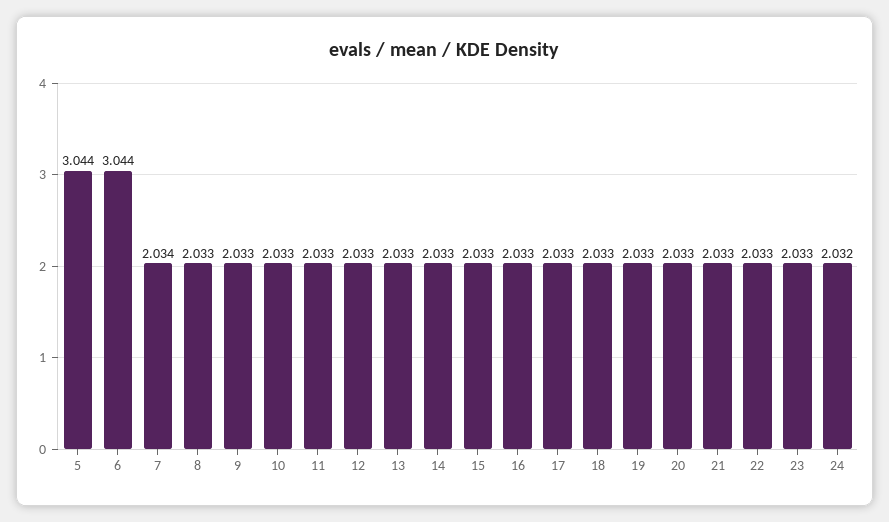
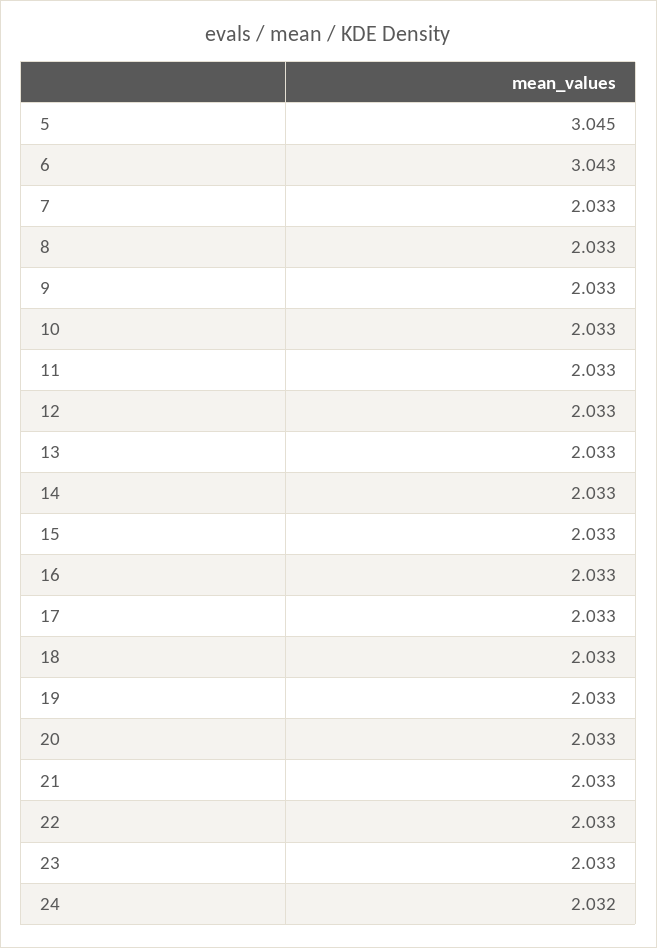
  {
-   "5": 3.044,
+   "5": 3.045,
-   "6": 3.044,
+   "6": 3.043,
-   "7": 2.034,
+   "7": 2.033,
    "8": 2.033,
    "9": 2.033,
    "10": 2.033,
    "11": 2.033,
    "12": 2.033,
    "13": 2.033,
    "14": 2.033,
    "15": 2.033,
    "16": 2.033,
    "17": 2.033,
    "18": 2.033,
    "19": 2.033,
    "20": 2.033,
    "21": 2.033,
    "22": 2.033,
    "23": 2.033,
    "24": 2.032
  }

